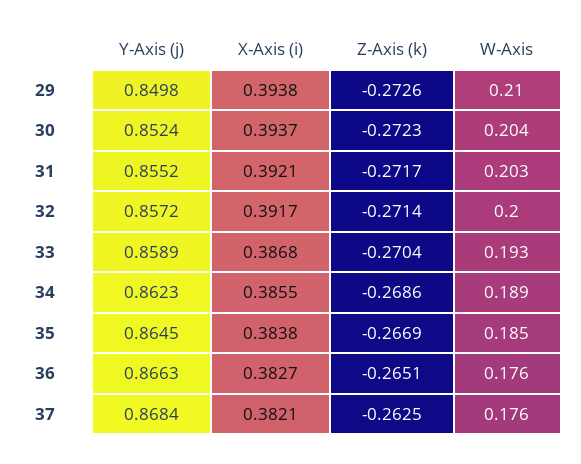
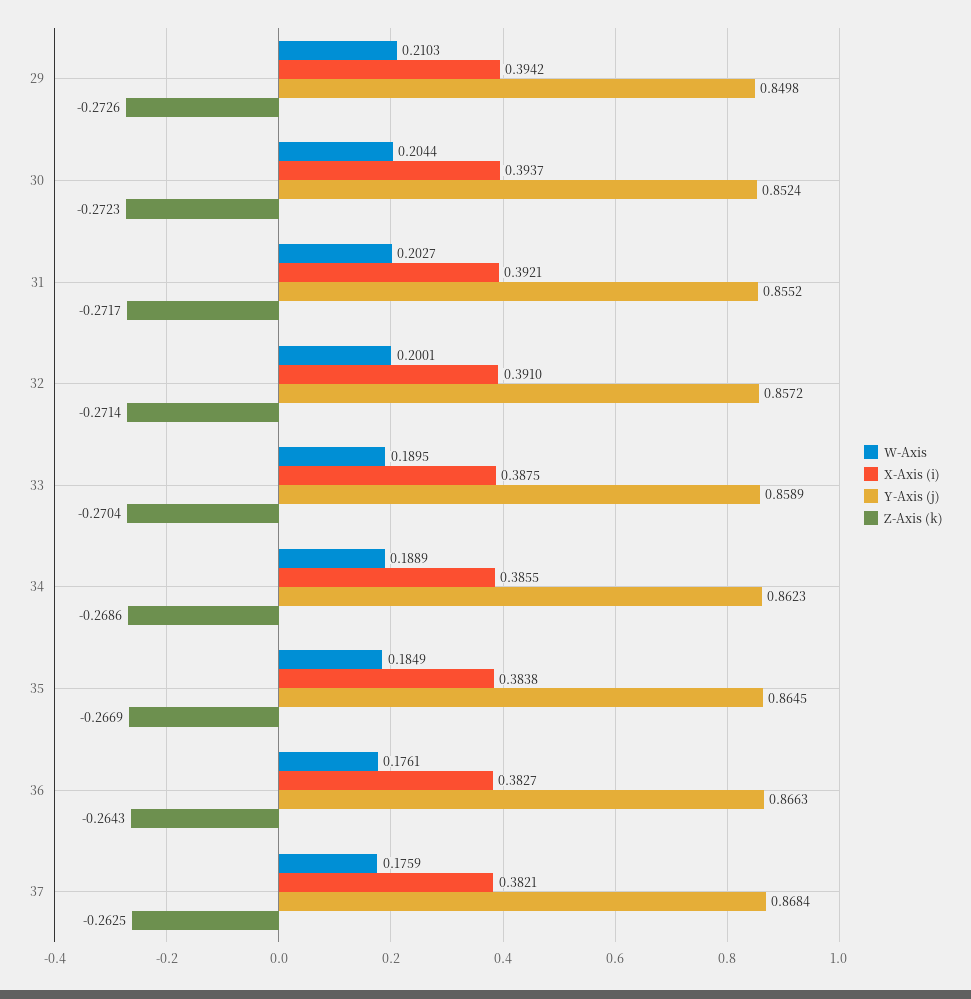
  {
    "Y-Axis (j)": {
      "29": 0.8498,
      "30": 0.8524,
      "31": 0.8552,
      "32": 0.8572,
      "33": 0.8589,
      "34": 0.8623,
      "35": 0.8645,
      "36": 0.8663,
      "37": 0.8684
    },
    "X-Axis (i)": {
-     "29": 0.3938,
+     "29": 0.3942,
      "30": 0.3937,
      "31": 0.3921,
-     "32": 0.3917,
+     "32": 0.391,
-     "33": 0.3868,
+     "33": 0.3875,
      "34": 0.3855,
      "35": 0.3838,
      "36": 0.3827,
      "37": 0.3821
    },
    "Z-Axis (k)": {
      "29": -0.2726,
      "30": -0.2723,
      "31": -0.2717,
      "32": -0.2714,
      "33": -0.2704,
      "34": -0.2686,
      "35": -0.2669,
-     "36": -0.2651,
+     "36": -0.2643,
      "37": -0.2625
    },
    "W-Axis": {
      "29": 0.2103,
      "30": 0.2044,
      "31": 0.2027,
      "32": 0.2001,
-     "33": 0.193,
+     "33": 0.1895,
      "34": 0.1889,
      "35": 0.1849,
      "36": 0.1761,
      "37": 0.1759
    }
  }

